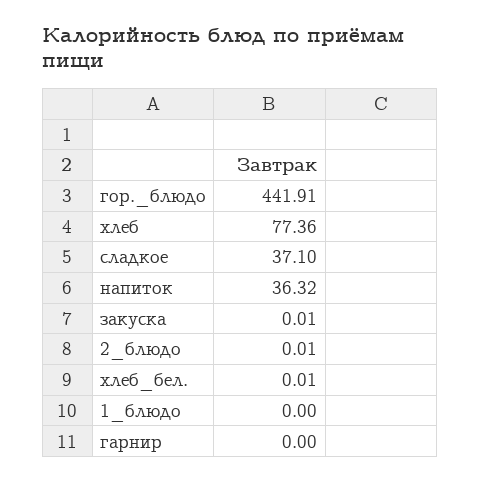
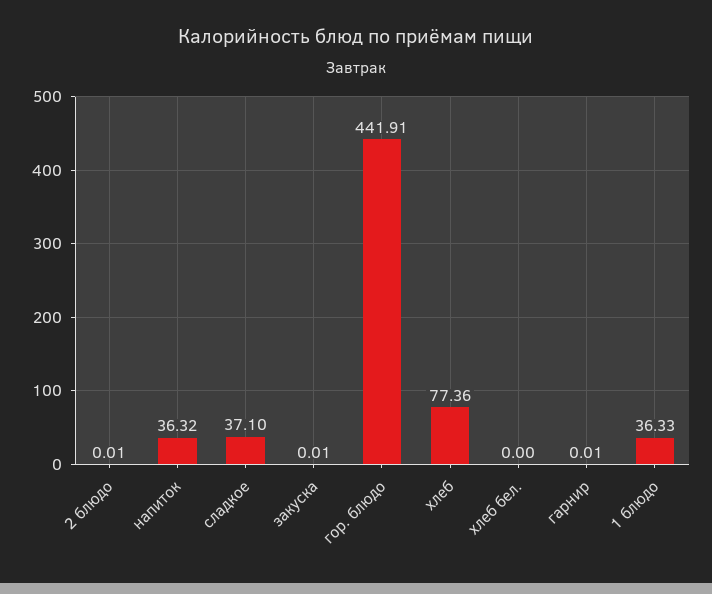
  {
    "гор._блюдо": 441.91,
    "хлеб": 77.36,
    "сладкое": 37.1,
    "напиток": 36.32,
    "закуска": 0.01,
    "2_блюдо": 0.01,
-   "хлеб_бел.": 0.01,
+   "хлеб_бел.": 0,
-   "1_блюдо": 0,
+   "1_блюдо": 36.33,
-   "гарнир": 0
+   "гарнир": 0.01
  }

